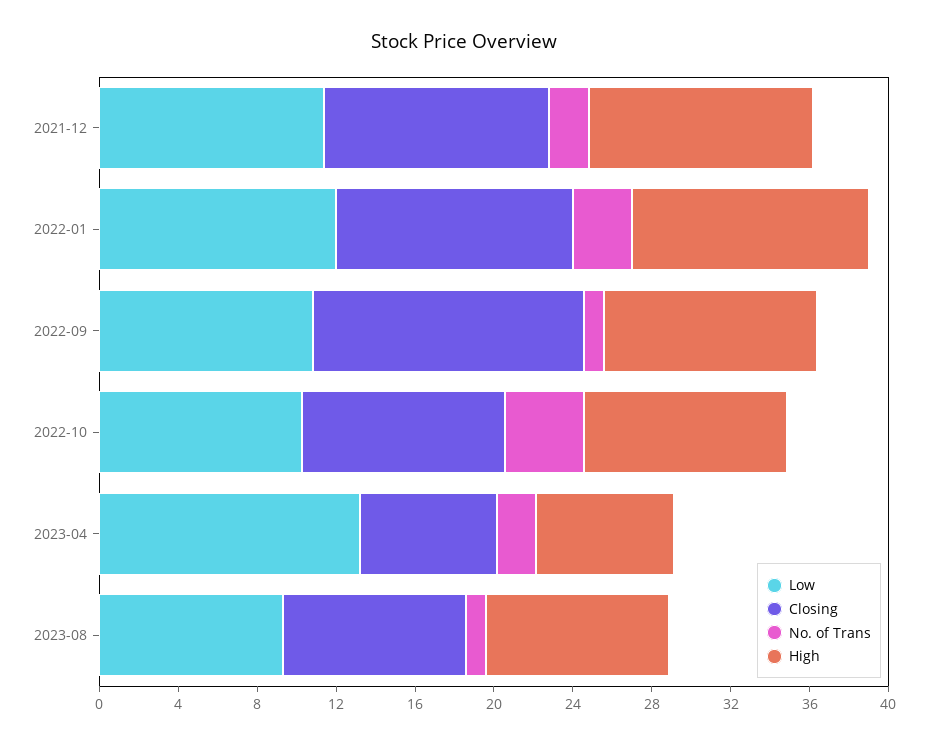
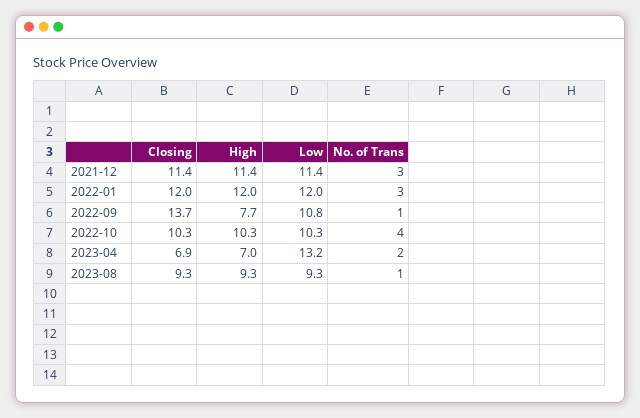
  {
    "Low": {
      "2021-12": 11.4,
      "2022-01": 12,
      "2022-09": 10.8,
      "2022-10": 10.3,
      "2023-04": 13.2,
      "2023-08": 9.3
    },
    "Closing": {
      "2021-12": 11.4,
      "2022-01": 12,
      "2022-09": 13.7,
      "2022-10": 10.3,
      "2023-04": 6.9,
      "2023-08": 9.3
    },
    "No. of Trans": {
-     "2021-12": 2,
+     "2021-12": 3,
      "2022-01": 3,
      "2022-09": 1,
      "2022-10": 4,
      "2023-04": 2,
      "2023-08": 1
    },
    "High": {
      "2021-12": 11.4,
      "2022-01": 12,
-     "2022-09": 11,
+     "2022-09": 7.7,
      "2022-10": 10.3,
      "2023-04": 7,
      "2023-08": 9.3
    }
  }

